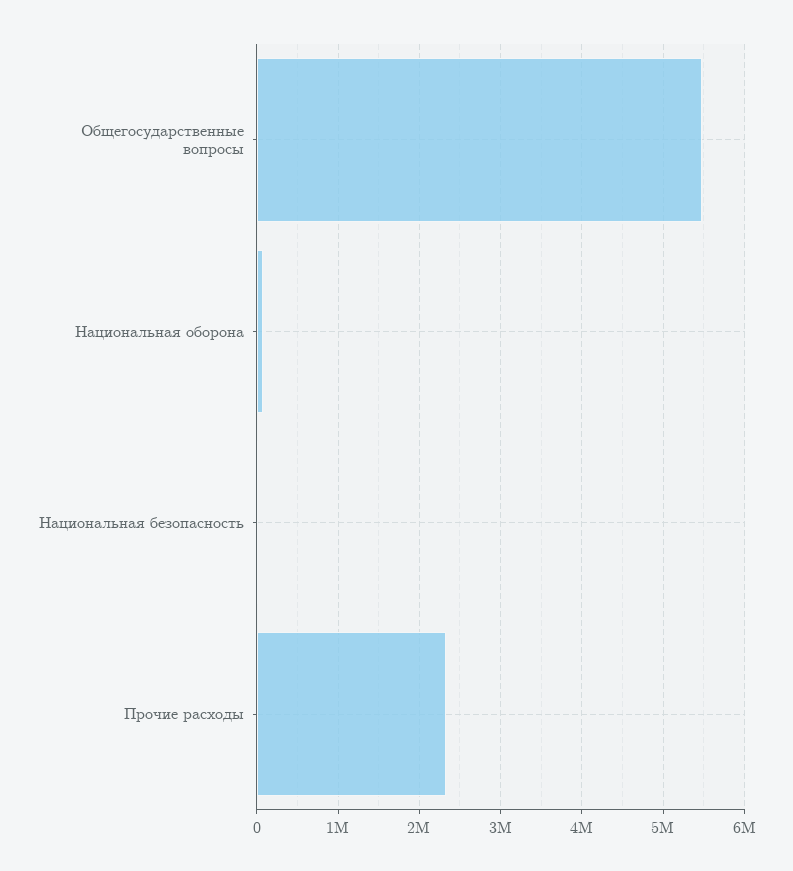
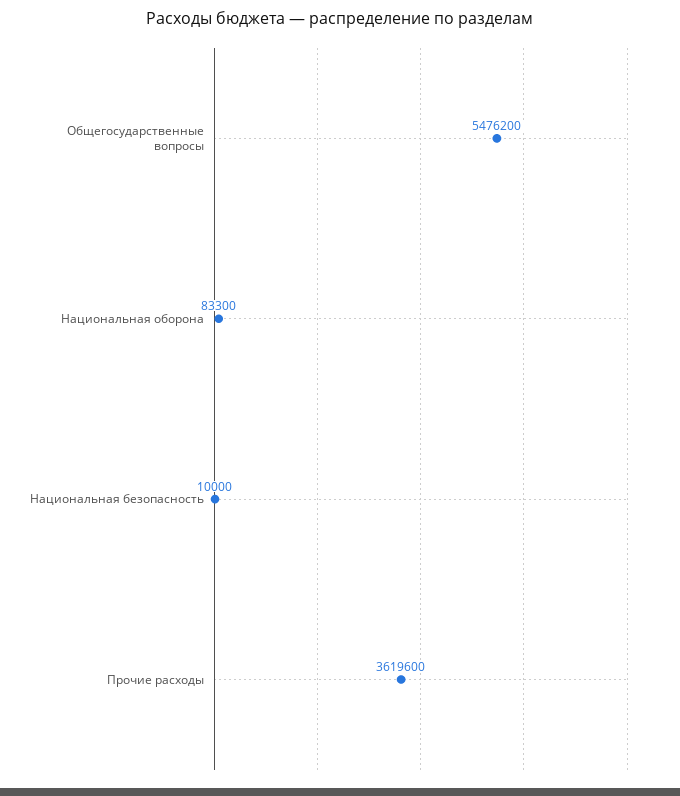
  {
    "Общегосударственные вопросы": 5476200,
    "Национальная оборона": 83300,
    "Национальная безопасность": 10000,
-   "Прочие расходы": 2300000
+   "Прочие расходы": 3619600
  }

